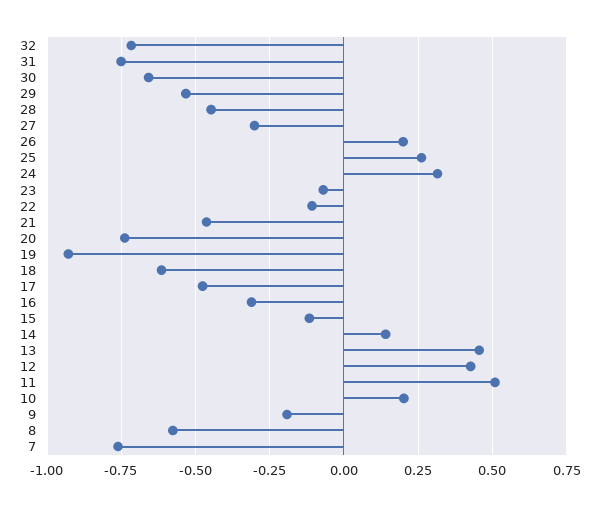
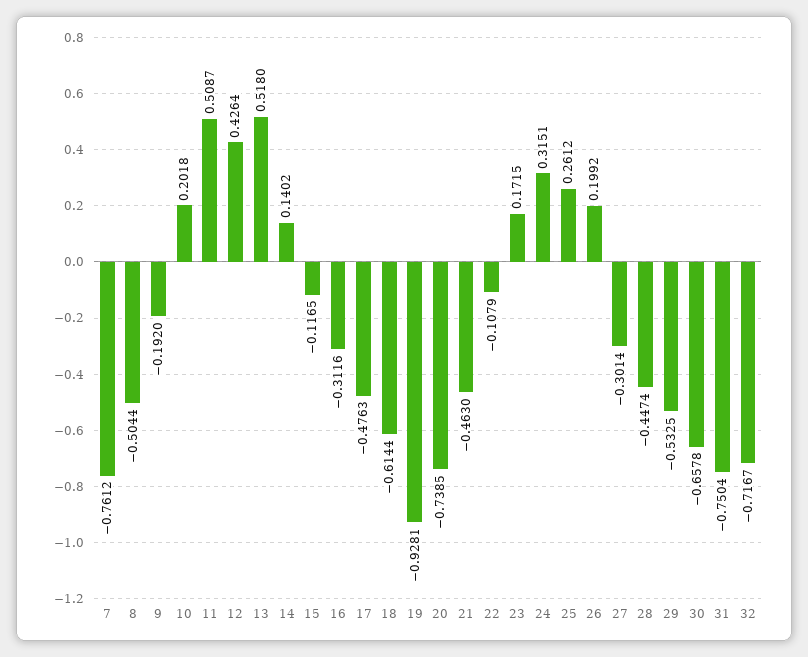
  {
    "32": -0.7167,
    "31": -0.7504,
    "30": -0.6578,
    "29": -0.5325,
    "28": -0.4474,
    "27": -0.3014,
    "26": 0.1992,
    "25": 0.2612,
    "24": 0.3151,
-   "23": -0.075,
+   "23": 0.1715,
    "22": -0.1079,
    "21": -0.463,
    "20": -0.7385,
    "19": -0.9281,
    "18": -0.6144,
    "17": -0.4763,
    "16": -0.3116,
    "15": -0.1165,
    "14": 0.1402,
-   "13": 0.45,
+   "13": 0.518,
    "12": 0.4264,
    "11": 0.5087,
    "10": 0.2018,
    "9": -0.192,
-   "8": -0.575,
+   "8": -0.5044,
    "7": -0.7612
  }

